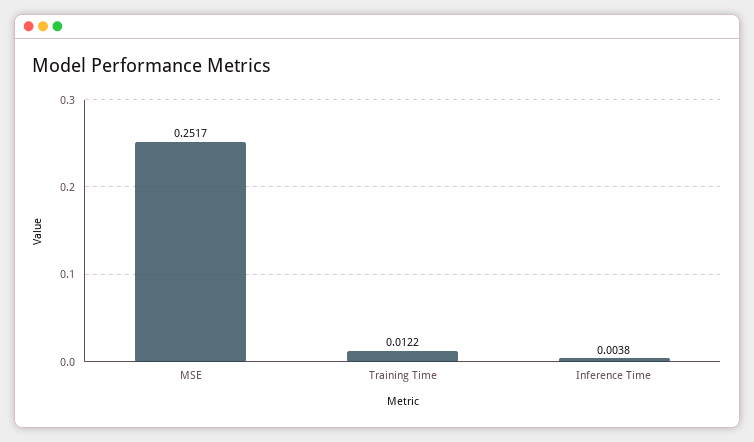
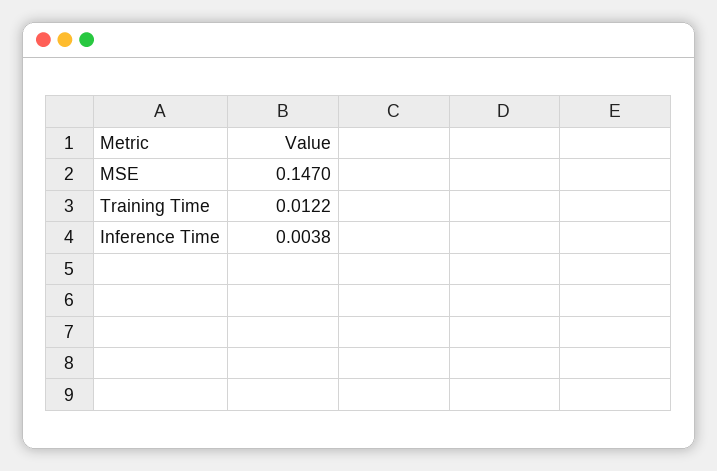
  {
-   "MSE": 0.2517,
+   "MSE": 0.147,
    "Training Time": 0.0122,
    "Inference Time": 0.0038
  }

